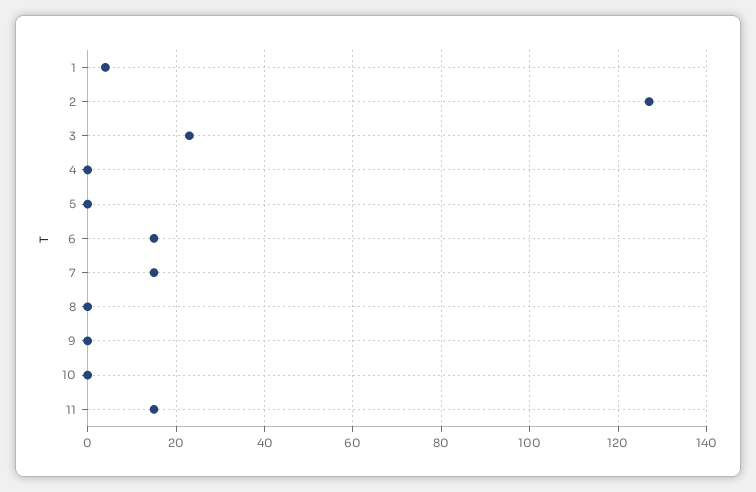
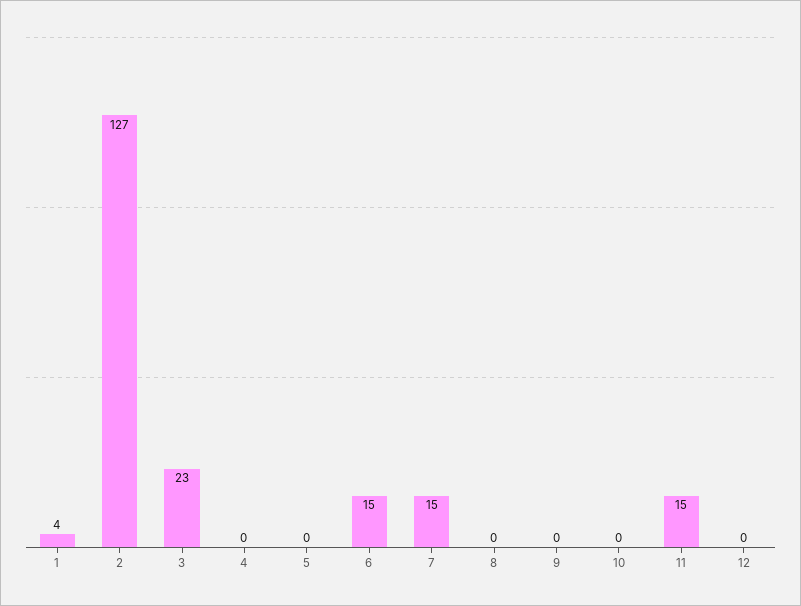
  {
    "1": 4,
    "2": 127,
    "3": 23,
    "4": 0,
    "5": 0,
    "6": 15,
    "7": 15,
    "8": 0,
    "9": 0,
    "10": 0,
-   "11": 15
+   "11": 15,
+   "12": 0
  }

